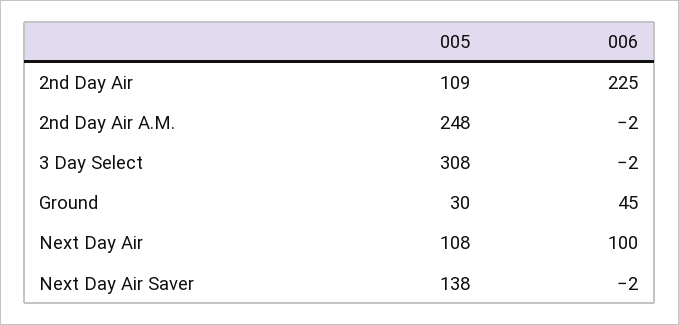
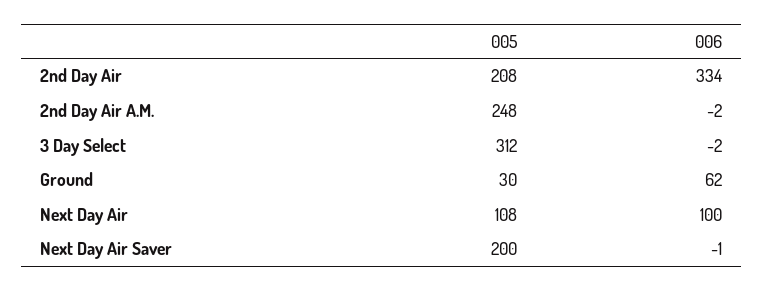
  {
    "005": {
-     "2nd Day Air": 109,
+     "2nd Day Air": 208,
      "2nd Day Air A.M.": 248,
-     "3 Day Select": 308,
+     "3 Day Select": 312,
      "Ground": 30,
      "Next Day Air": 108,
-     "Next Day Air Saver": 138
+     "Next Day Air Saver": 200
    },
    "006": {
-     "2nd Day Air": 225,
+     "2nd Day Air": 334,
      "2nd Day Air A.M.": -2,
      "3 Day Select": -2,
-     "Ground": 45,
+     "Ground": 62,
      "Next Day Air": 100,
-     "Next Day Air Saver": -2
+     "Next Day Air Saver": -1
    }
  }

